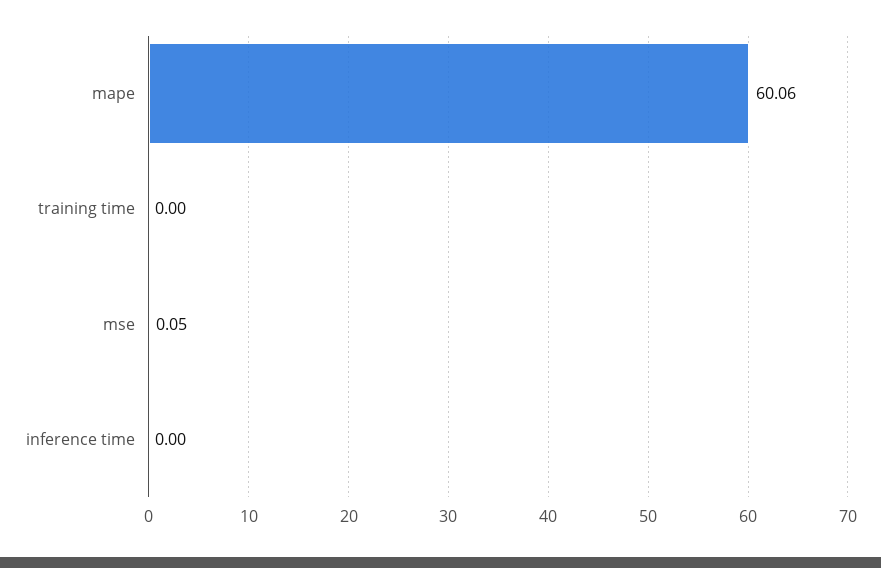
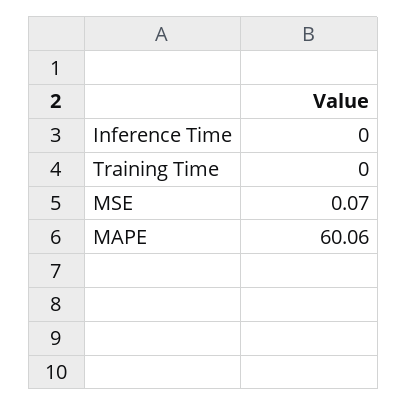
  {
    "mape": 60.06,
    "training time": 0,
-   "mse": 0.05,
+   "mse": 0.07,
    "inference time": 0
  }

